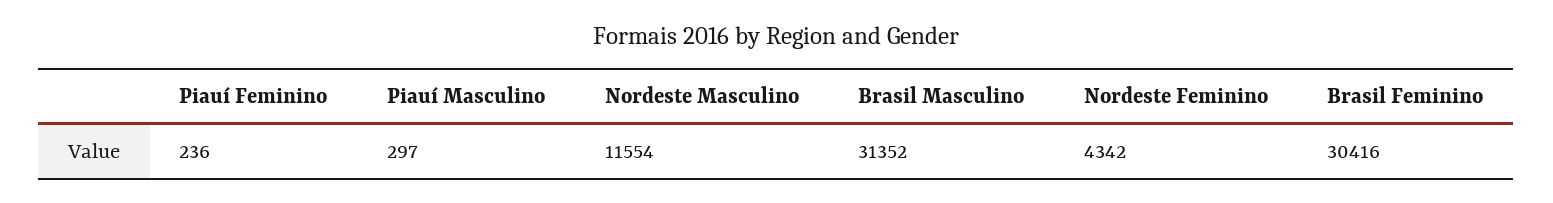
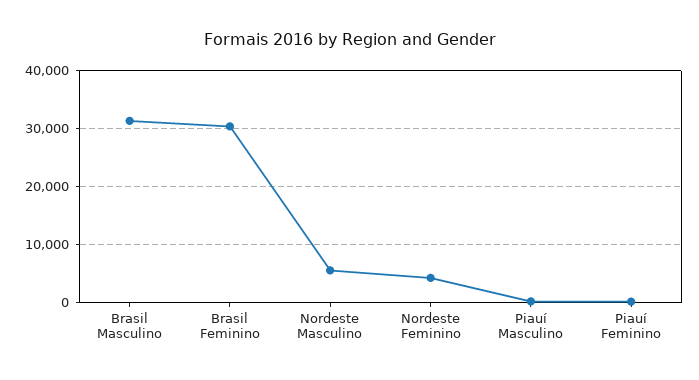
  {
    "Piauí Feminino": 236,
    "Piauí Masculino": 297,
-   "Nordeste Masculino": 11554,
+   "Nordeste Masculino": 6000,
    "Brasil Masculino": 31352,
    "Nordeste Feminino": 4342,
    "Brasil Feminino": 30416
  }

